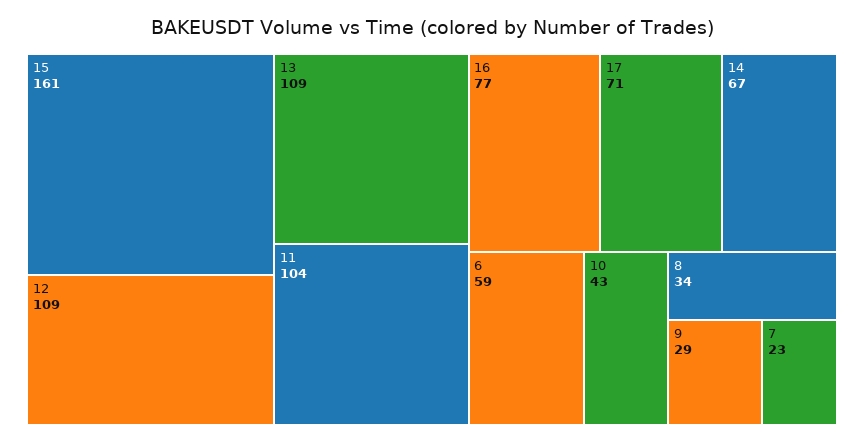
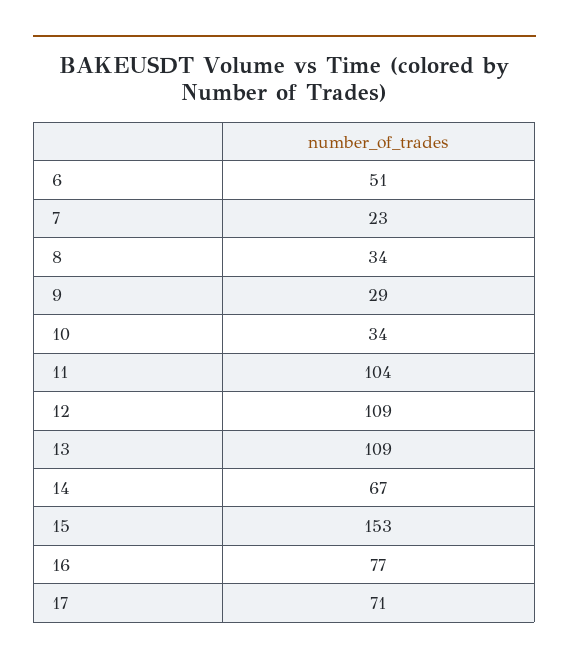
  {
-   "15": 161,
+   "15": 153,
    "12": 109,
    "13": 109,
    "11": 104,
    "16": 77,
    "17": 71,
    "14": 67,
-   "6": 59,
+   "6": 51,
-   "10": 43,
+   "10": 34,
    "8": 34,
    "9": 29,
    "7": 23
  }

